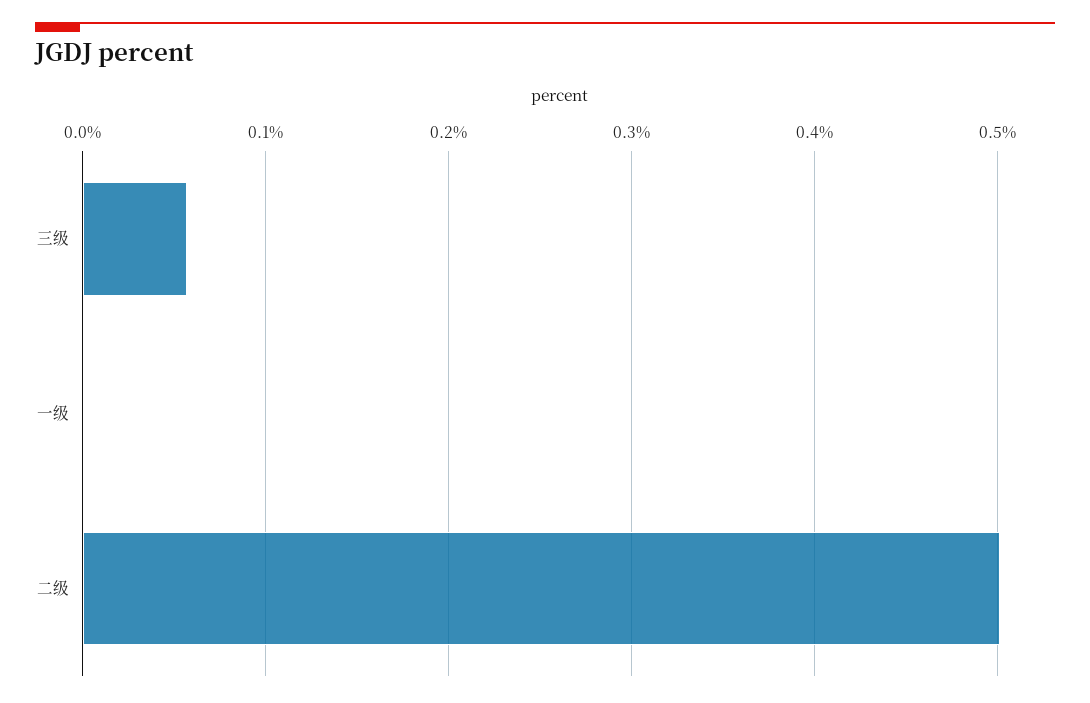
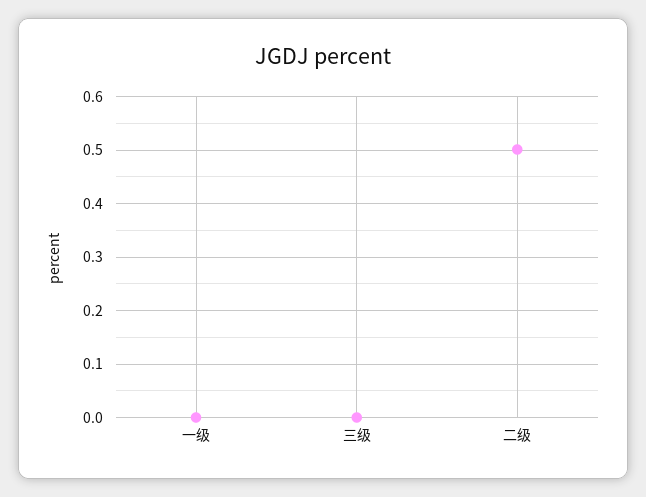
  {
-   "三级": 0.06,
+   "三级": 0,
    "一级": 0,
    "二级": 0.5
  }

